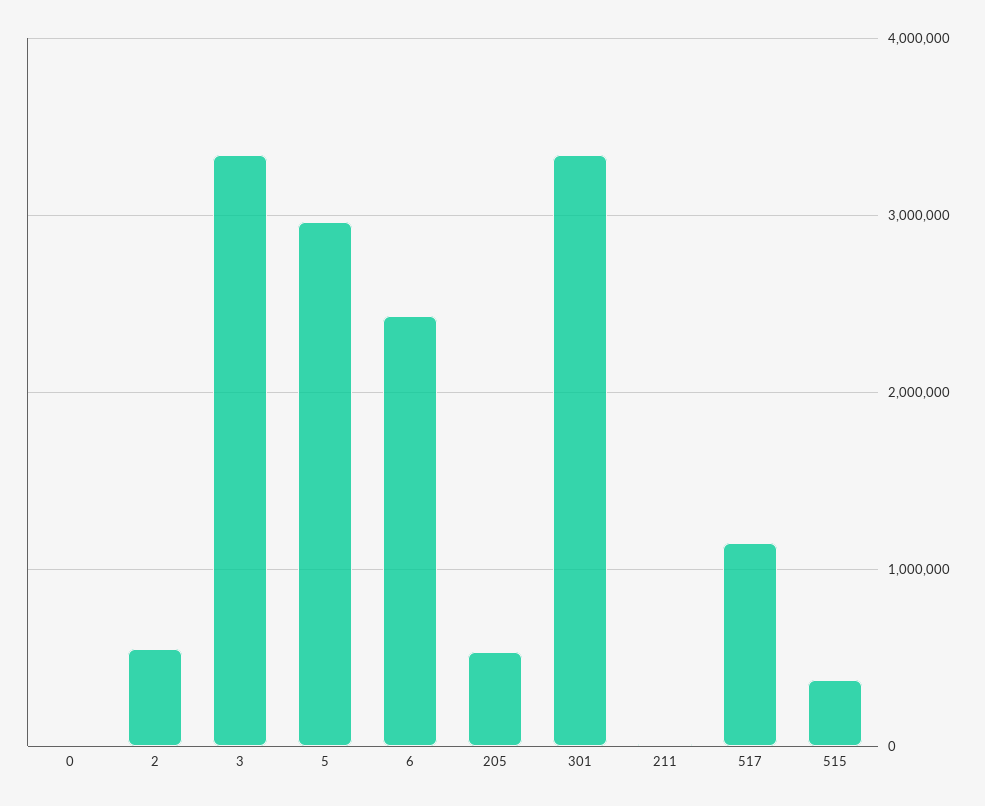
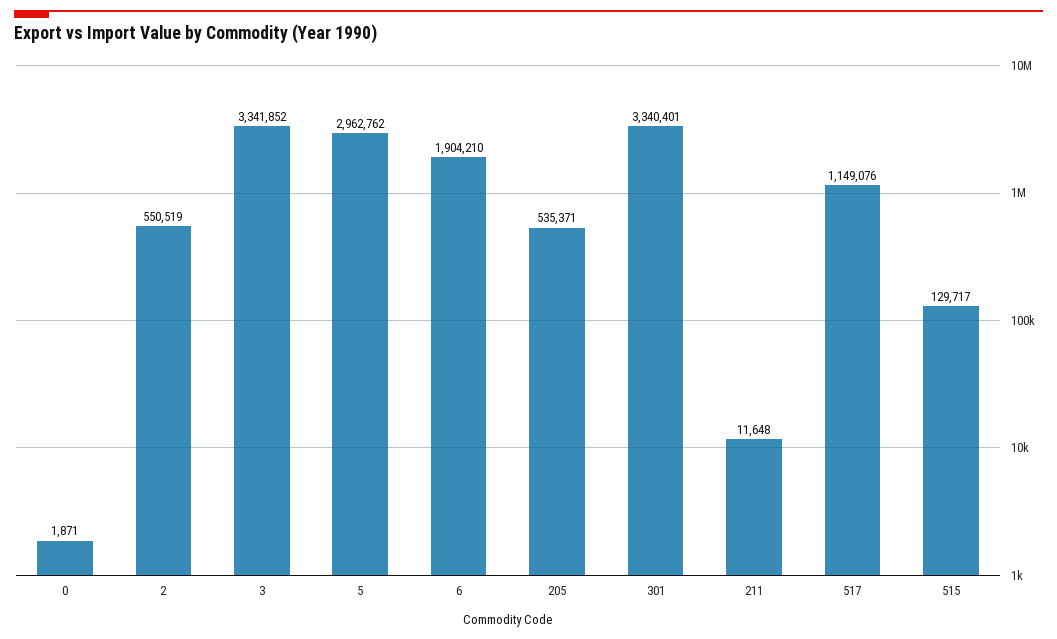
  {
    "0": 1871,
    "2": 550519,
    "3": 3341852,
    "5": 2962762,
-   "6": 2400000,
+   "6": 1904210,
    "205": 535371,
    "301": 3340401,
    "211": 11648,
    "517": 1149076,
-   "515": 400000
+   "515": 129717
  }

